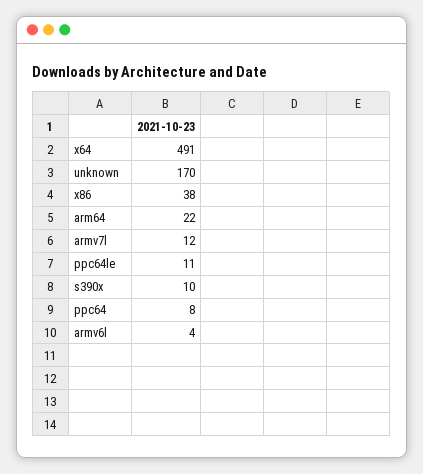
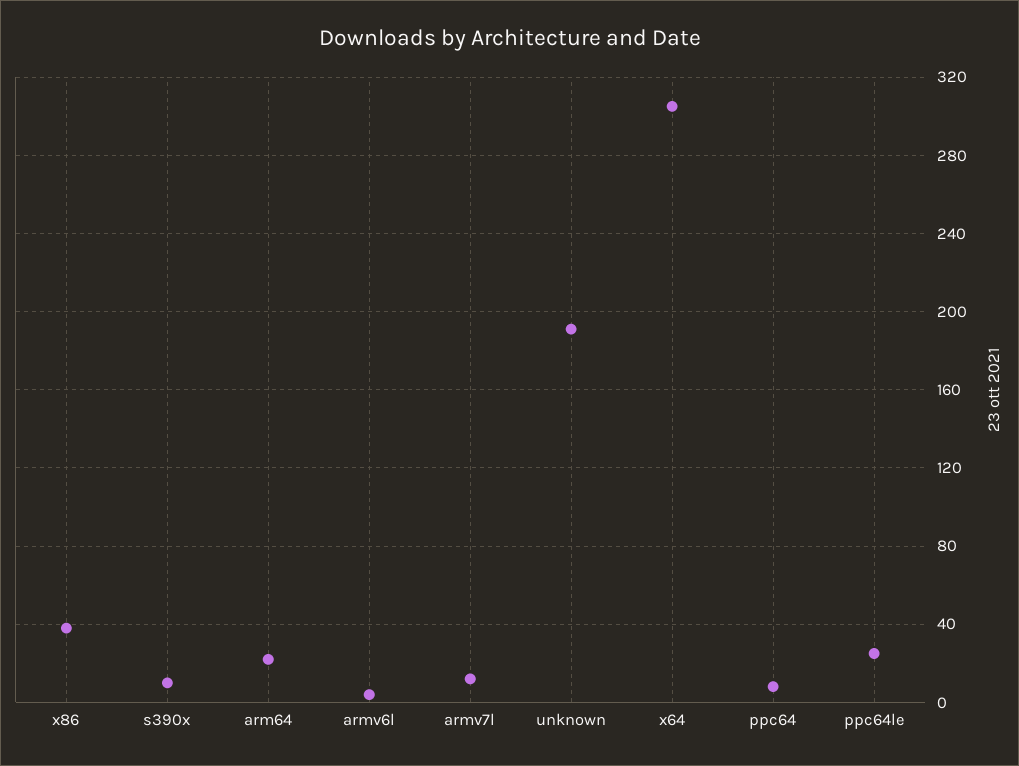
  {
-   "x64": 491,
+   "x64": 305,
-   "unknown": 170,
+   "unknown": 190,
    "x86": 38,
    "arm64": 22,
    "armv7l": 12,
-   "ppc64le": 11,
+   "ppc64le": 25,
    "s390x": 10,
    "ppc64": 8,
    "armv6l": 4
  }

